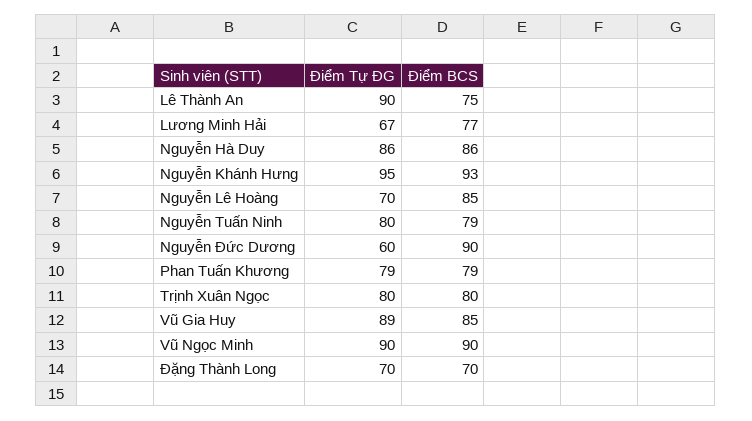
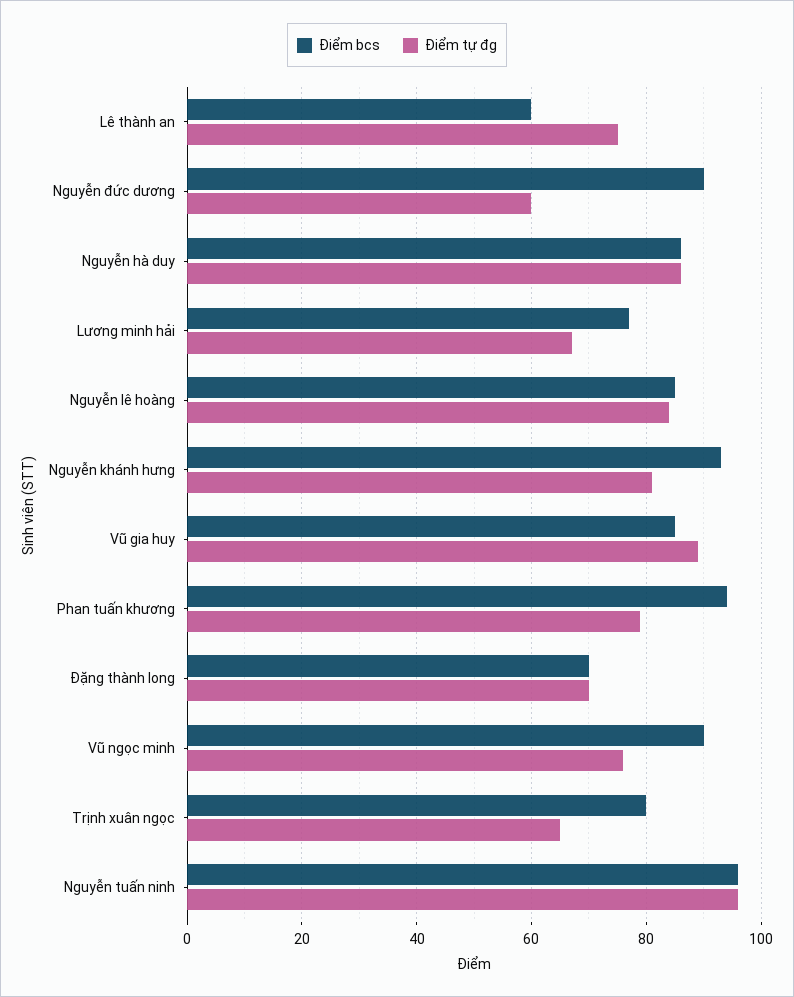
  {
    "Điểm Tự ĐG": {
-     "Lê Thành An": 90,
+     "Lê Thành An": 75,
      "Lương Minh Hải": 67,
      "Nguyễn Hà Duy": 86,
-     "Nguyễn Khánh Hưng": 95,
+     "Nguyễn Khánh Hưng": 80,
-     "Nguyễn Lê Hoàng": 70,
+     "Nguyễn Lê Hoàng": 85,
-     "Nguyễn Tuấn Ninh": 80,
+     "Nguyễn Tuấn Ninh": 95,
      "Nguyễn Đức Dương": 60,
      "Phan Tuấn Khương": 79,
-     "Trịnh Xuân Ngọc": 80,
+     "Trịnh Xuân Ngọc": 65,
      "Vũ Gia Huy": 89,
-     "Vũ Ngọc Minh": 90,
+     "Vũ Ngọc Minh": 75,
      "Đặng Thành Long": 70
    },
    "Điểm BCS": {
-     "Lê Thành An": 75,
+     "Lê Thành An": 60,
      "Lương Minh Hải": 77,
      "Nguyễn Hà Duy": 86,
      "Nguyễn Khánh Hưng": 93,
      "Nguyễn Lê Hoàng": 85,
-     "Nguyễn Tuấn Ninh": 79,
+     "Nguyễn Tuấn Ninh": 95,
      "Nguyễn Đức Dương": 90,
-     "Phan Tuấn Khương": 79,
+     "Phan Tuấn Khương": 95,
      "Trịnh Xuân Ngọc": 80,
      "Vũ Gia Huy": 85,
      "Vũ Ngọc Minh": 90,
      "Đặng Thành Long": 70
    }
  }

